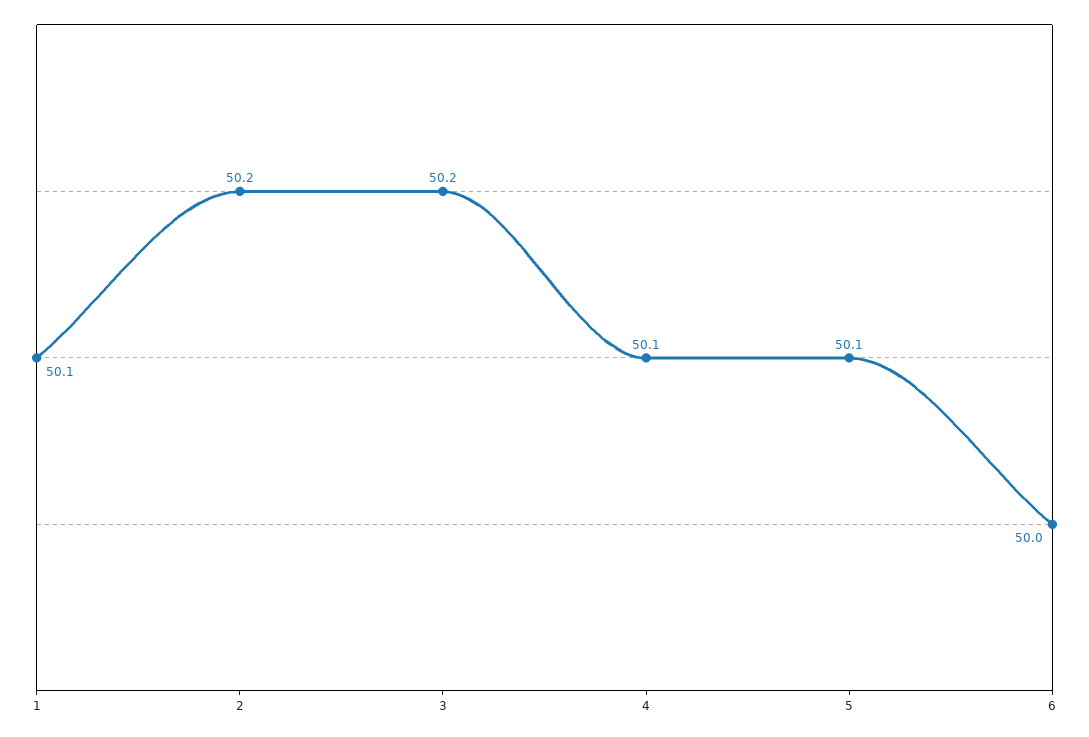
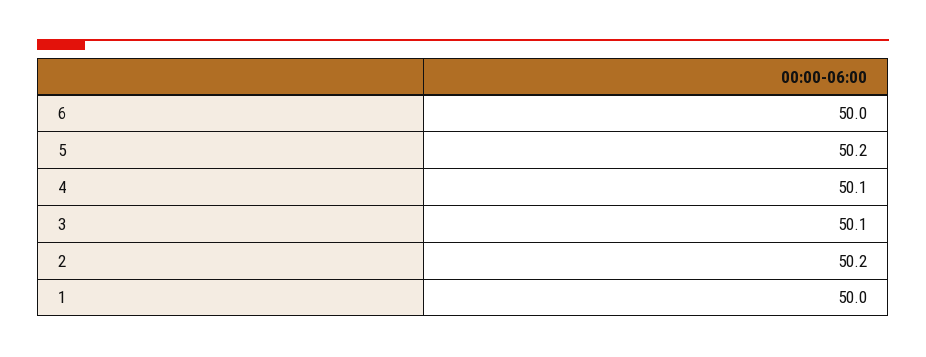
  {
-   "1": 50.1,
+   "1": 50,
    "2": 50.2,
-   "3": 50.2,
+   "3": 50.1,
    "4": 50.1,
-   "5": 50.1,
+   "5": 50.2,
    "6": 50
  }

